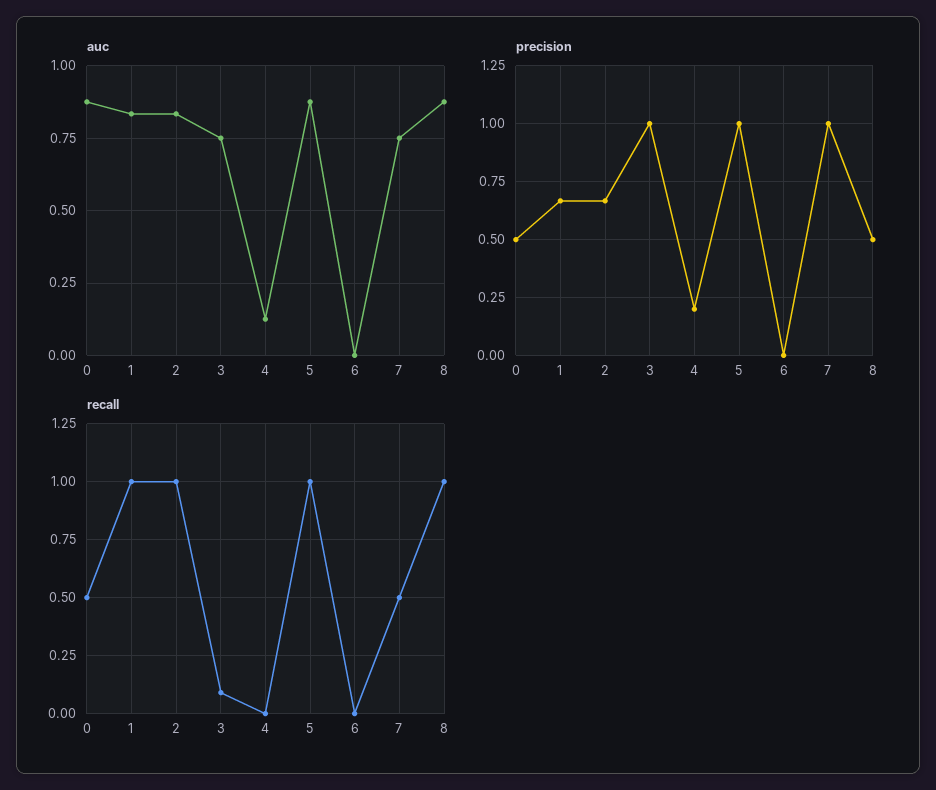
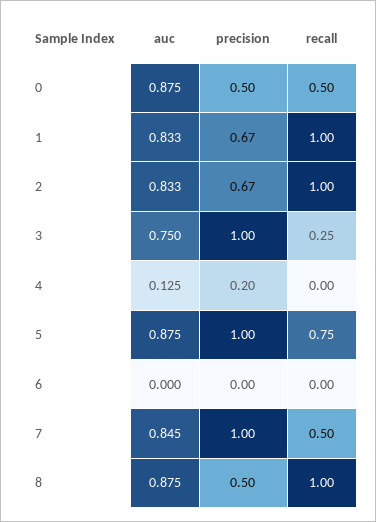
  {
    "auc": {
      "0": 0.875,
      "1": 0.833,
      "2": 0.833,
      "3": 0.75,
      "4": 0.125,
      "5": 0.875,
      "6": 0,
-     "7": 0.75,
+     "7": 0.845,
      "8": 0.875
    },
    "precision": {
      "0": 0.5,
      "1": 0.67,
      "2": 0.67,
      "3": 1,
      "4": 0.2,
      "5": 1,
      "6": 0,
      "7": 1,
      "8": 0.5
    },
    "recall": {
      "0": 0.5,
      "1": 1,
      "2": 1,
-     "3": 0.1,
+     "3": 0.25,
      "4": 0,
-     "5": 1,
+     "5": 0.75,
      "6": 0,
      "7": 0.5,
      "8": 1
    }
  }

